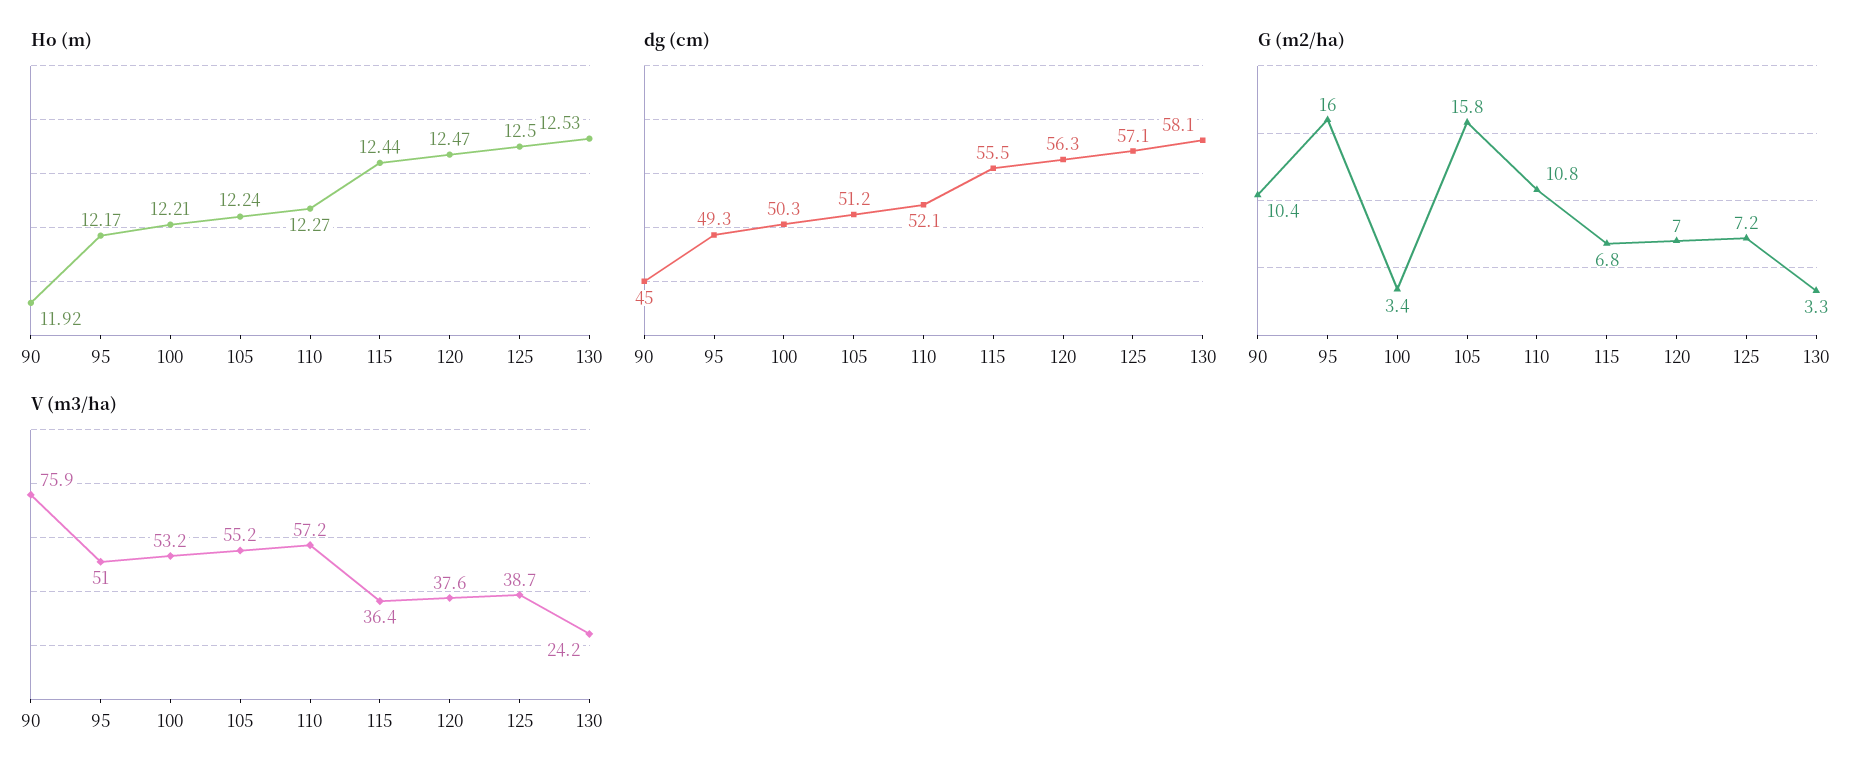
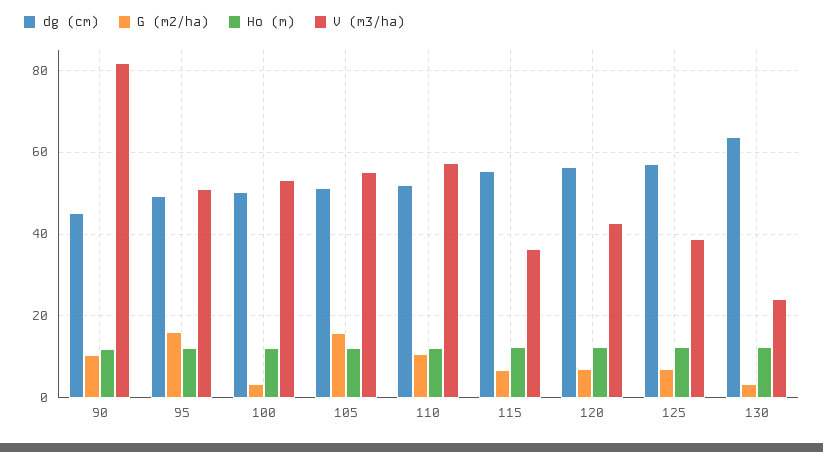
  {
    "Ho (m)": {
      "90": 11.92,
      "95": 12.17,
      "100": 12.21,
      "105": 12.24,
      "110": 12.27,
      "115": 12.44,
      "120": 12.47,
      "125": 12.5,
      "130": 12.53
    },
    "dg (cm)": {
      "90": 45,
      "95": 49.3,
      "100": 50.3,
      "105": 51.2,
      "110": 52.1,
      "115": 55.5,
      "120": 56.3,
      "125": 57.1,
-     "130": 58.1
+     "130": 64
    },
    "G (m2/ha)": {
      "90": 10.4,
      "95": 16,
      "100": 3.4,
      "105": 15.8,
      "110": 10.8,
      "115": 6.8,
      "120": 7,
      "125": 7.2,
      "130": 3.3
    },
    "V (m3/ha)": {
-     "90": 75.9,
+     "90": 82,
      "95": 51,
      "100": 53.2,
      "105": 55.2,
      "110": 57.2,
      "115": 36.4,
-     "120": 37.6,
+     "120": 42,
      "125": 38.7,
      "130": 24.2
    }
  }

